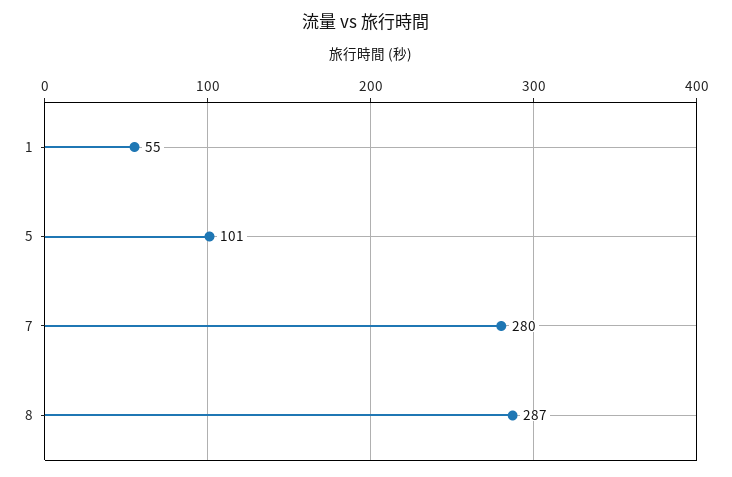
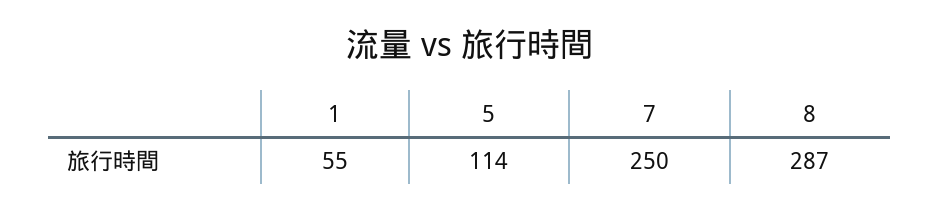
  {
    "1": 55,
-   "5": 101,
+   "5": 114,
-   "7": 280,
+   "7": 250,
    "8": 287
  }

